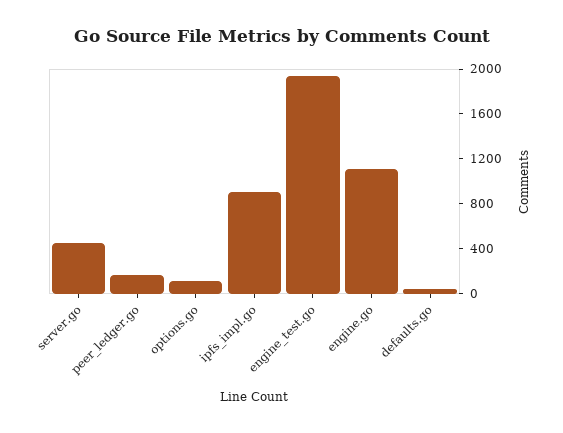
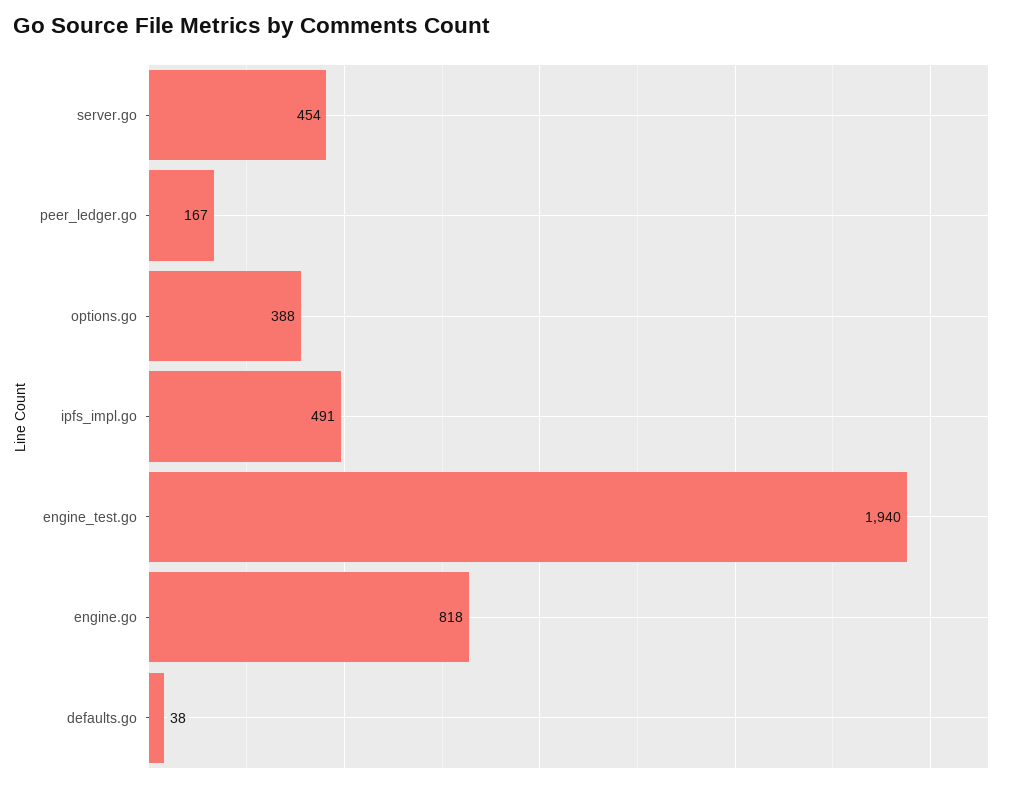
  {
    "server.go": 454,
    "peer_ledger.go": 167,
-   "options.go": 100,
+   "options.go": 388,
-   "ipfs_impl.go": 900,
+   "ipfs_impl.go": 491,
    "engine_test.go": 1940,
-   "engine.go": 1100,
+   "engine.go": 818,
    "defaults.go": 38
  }

